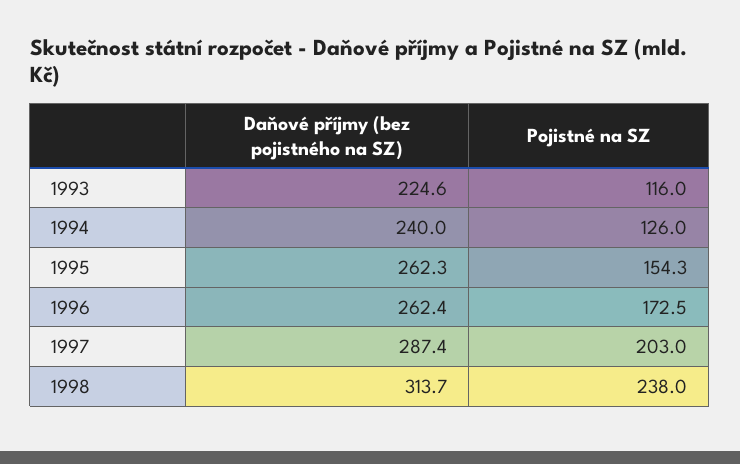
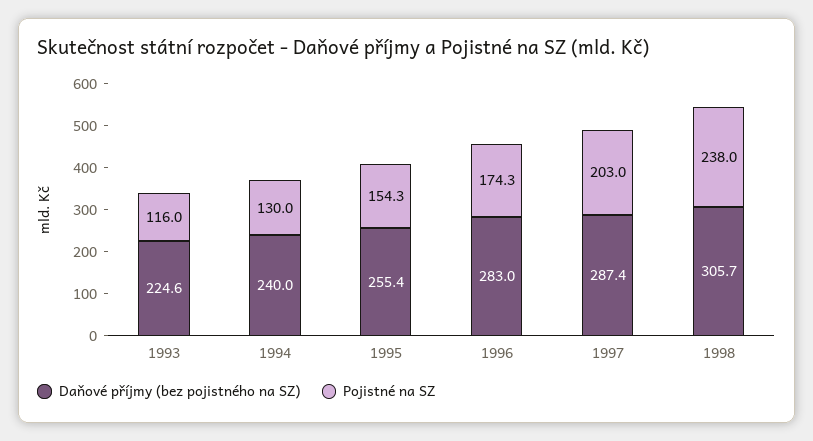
  {
    "Daňové příjmy (bez pojistného na SZ)": {
      "1993": 224.6,
      "1994": 240,
-     "1995": 262.3,
+     "1995": 255.4,
-     "1996": 262.4,
+     "1996": 283,
      "1997": 287.4,
-     "1998": 313.7
+     "1998": 305.7
    },
    "Pojistné na SZ": {
      "1993": 116,
-     "1994": 126,
+     "1994": 130,
      "1995": 154.3,
-     "1996": 172.5,
+     "1996": 174.3,
      "1997": 203,
      "1998": 238
    }
  }

